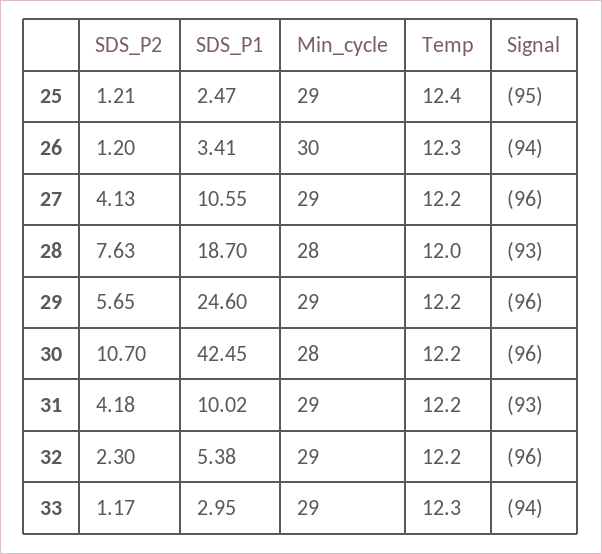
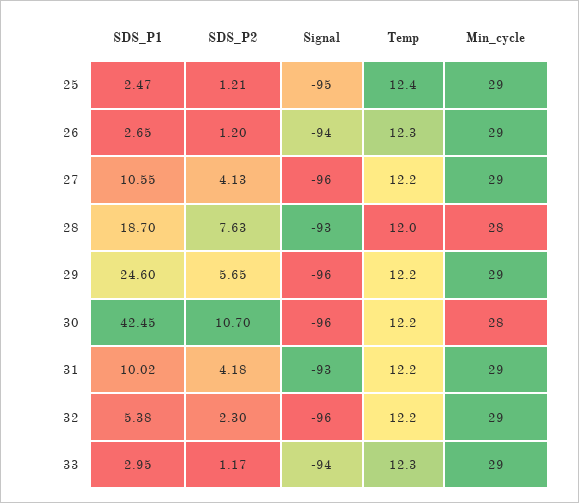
  {
    "SDS_P2": {
      "25": 1.21,
      "26": 1.2,
      "27": 4.13,
      "28": 7.63,
      "29": 5.65,
      "30": 10.7,
      "31": 4.18,
      "32": 2.3,
      "33": 1.17
    },
    "SDS_P1": {
      "25": 2.47,
-     "26": 3.41,
+     "26": 2.65,
      "27": 10.55,
      "28": 18.7,
      "29": 24.6,
      "30": 42.45,
      "31": 10.02,
      "32": 5.38,
      "33": 2.95
    },
    "Min_cycle": {
      "25": 29,
-     "26": 30,
+     "26": 29,
      "27": 29,
      "28": 28,
      "29": 29,
      "30": 28,
      "31": 29,
      "32": 29,
      "33": 29
    },
    "Temp": {
      "25": 12.4,
      "26": 12.3,
      "27": 12.2,
      "28": 12,
      "29": 12.2,
      "30": 12.2,
      "31": 12.2,
      "32": 12.2,
      "33": 12.3
    },
    "Signal": {
      "25": -95,
      "26": -94,
      "27": -96,
      "28": -93,
      "29": -96,
      "30": -96,
      "31": -93,
      "32": -96,
      "33": -94
    }
  }

